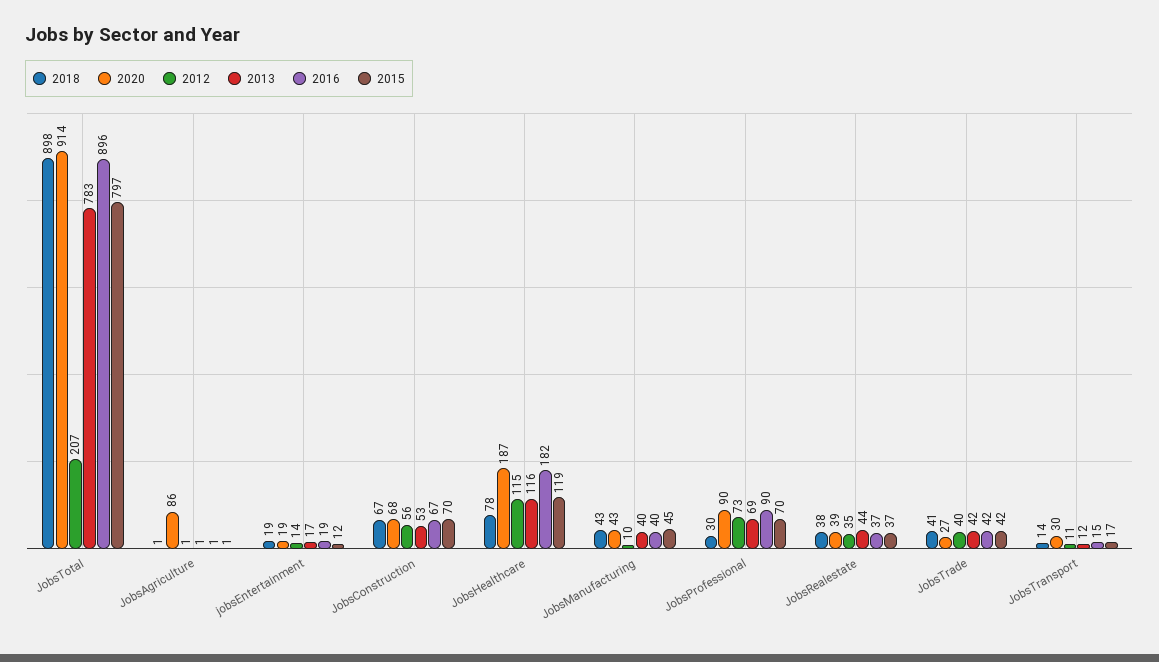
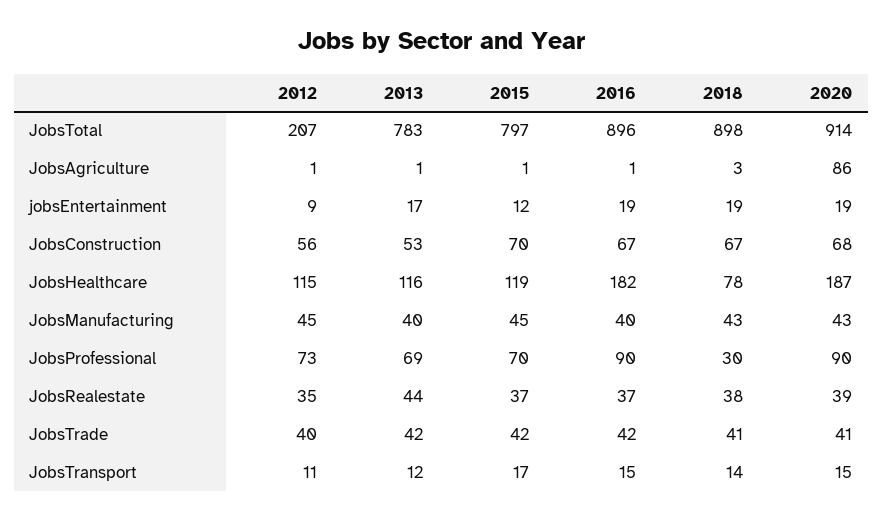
  {
    "2018": {
      "JobsTotal": 898,
-     "JobsAgriculture": 1,
+     "JobsAgriculture": 3,
      "jobsEntertainment": 19,
      "JobsConstruction": 67,
      "JobsHealthcare": 78,
      "JobsManufacturing": 43,
      "JobsProfessional": 30,
      "JobsRealestate": 38,
      "JobsTrade": 41,
      "JobsTransport": 14
    },
    "2020": {
      "JobsTotal": 914,
      "JobsAgriculture": 86,
      "jobsEntertainment": 19,
      "JobsConstruction": 68,
      "JobsHealthcare": 187,
      "JobsManufacturing": 43,
      "JobsProfessional": 90,
      "JobsRealestate": 39,
-     "JobsTrade": 27,
+     "JobsTrade": 41,
-     "JobsTransport": 30
+     "JobsTransport": 15
    },
    "2012": {
      "JobsTotal": 207,
      "JobsAgriculture": 1,
-     "jobsEntertainment": 14,
+     "jobsEntertainment": 9,
      "JobsConstruction": 56,
      "JobsHealthcare": 115,
-     "JobsManufacturing": 10,
+     "JobsManufacturing": 45,
      "JobsProfessional": 73,
      "JobsRealestate": 35,
      "JobsTrade": 40,
      "JobsTransport": 11
    },
    "2013": {
      "JobsTotal": 783,
      "JobsAgriculture": 1,
      "jobsEntertainment": 17,
      "JobsConstruction": 53,
      "JobsHealthcare": 116,
      "JobsManufacturing": 40,
      "JobsProfessional": 69,
      "JobsRealestate": 44,
      "JobsTrade": 42,
      "JobsTransport": 12
    },
    "2016": {
      "JobsTotal": 896,
      "JobsAgriculture": 1,
      "jobsEntertainment": 19,
      "JobsConstruction": 67,
      "JobsHealthcare": 182,
      "JobsManufacturing": 40,
      "JobsProfessional": 90,
      "JobsRealestate": 37,
      "JobsTrade": 42,
      "JobsTransport": 15
    },
    "2015": {
      "JobsTotal": 797,
      "JobsAgriculture": 1,
      "jobsEntertainment": 12,
      "JobsConstruction": 70,
      "JobsHealthcare": 119,
      "JobsManufacturing": 45,
      "JobsProfessional": 70,
      "JobsRealestate": 37,
      "JobsTrade": 42,
      "JobsTransport": 17
    }
  }

